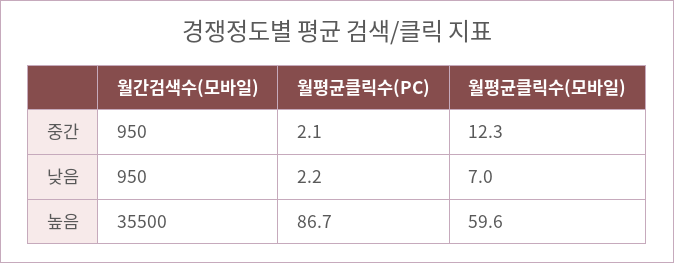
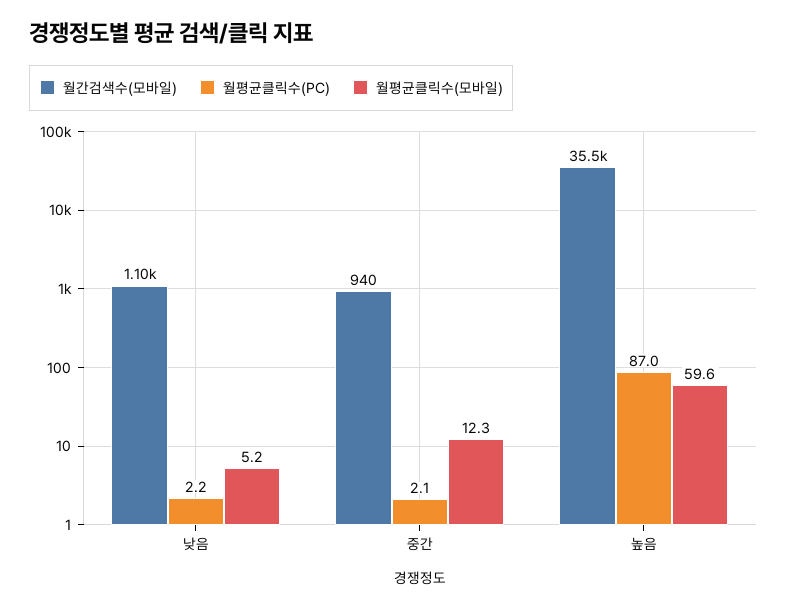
  {
    "월간검색수(모바일)": {
-     "중간": 950,
+     "중간": 940,
-     "낮음": 950,
+     "낮음": 1100,
      "높음": 35500
    },
    "월평균클릭수(PC)": {
      "중간": 2.1,
      "낮음": 2.2,
-     "높음": 86.7
+     "높음": 87
    },
    "월평균클릭수(모바일)": {
      "중간": 12.3,
-     "낮음": 7,
+     "낮음": 5.2,
      "높음": 59.6
    }
  }

